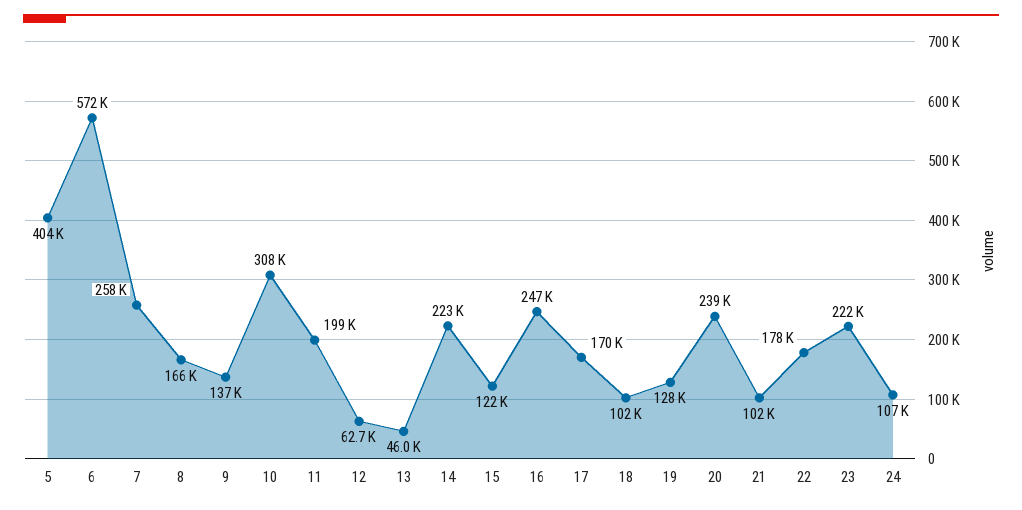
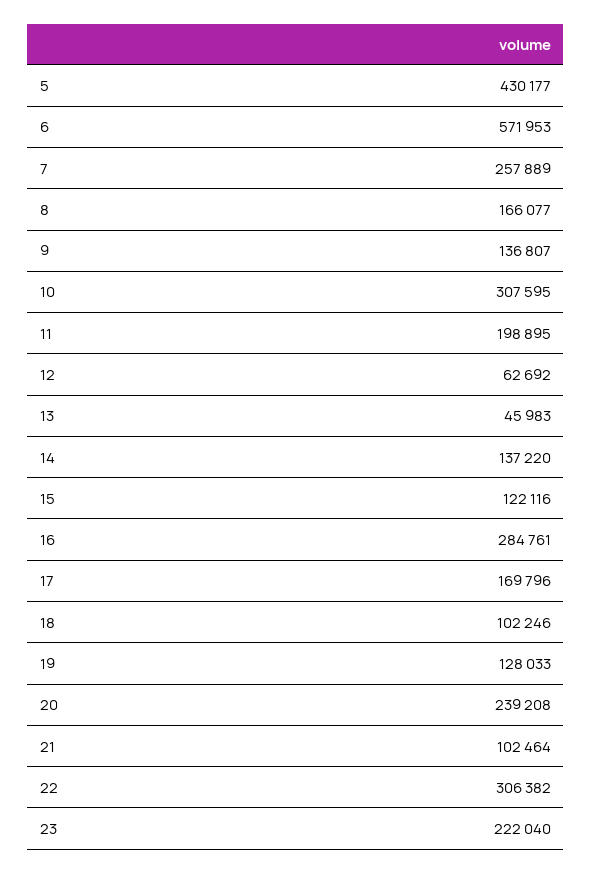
  {
-   "5": 404000,
+   "5": 430177,
    "6": 571953,
    "7": 257889,
    "8": 166077,
    "9": 136807,
    "10": 307595,
    "11": 198895,
    "12": 62692,
    "13": 45983,
-   "14": 223000,
+   "14": 137220,
    "15": 122116,
-   "16": 247000,
+   "16": 284761,
    "17": 169796,
    "18": 102246,
    "19": 128033,
    "20": 239208,
    "21": 102464,
-   "22": 178000,
+   "22": 306382,
-   "23": 222040,
+   "23": 222040
-   "24": 107000
  }

